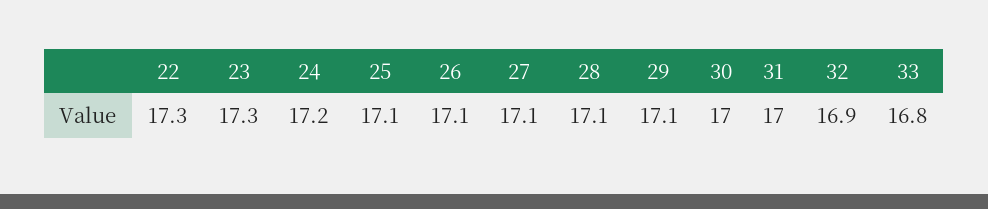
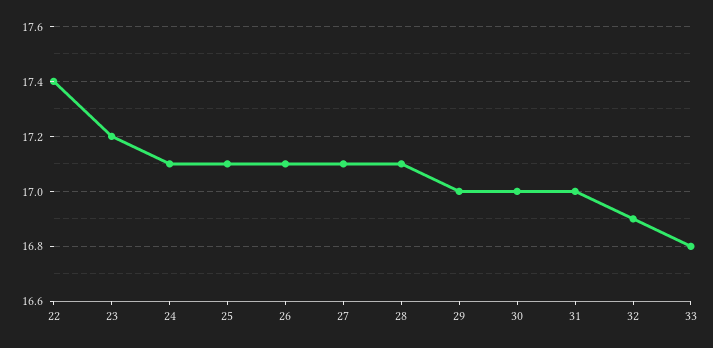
  {
-   "22": 17.3,
+   "22": 17.4,
-   "23": 17.3,
+   "23": 17.2,
-   "24": 17.2,
+   "24": 17.1,
    "25": 17.1,
    "26": 17.1,
    "27": 17.1,
    "28": 17.1,
-   "29": 17.1,
+   "29": 17,
    "30": 17,
    "31": 17,
    "32": 16.9,
    "33": 16.8
  }

